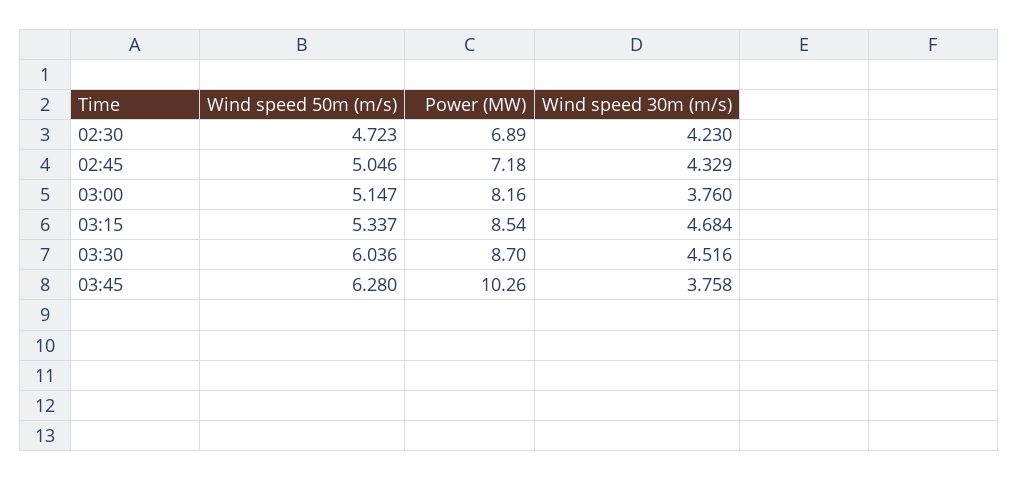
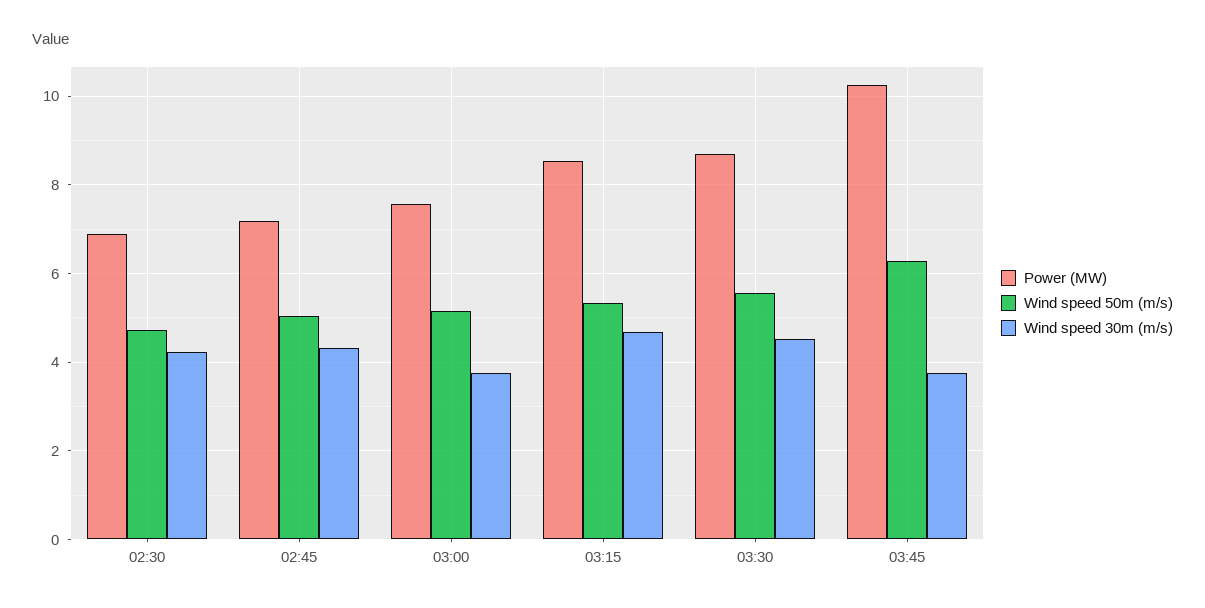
  {
    "Wind speed 50m (m/s)": {
      "02:30": 4.723,
      "02:45": 5.046,
      "03:00": 5.147,
      "03:15": 5.337,
-     "03:30": 6.036,
+     "03:30": 5.6,
      "03:45": 6.28
    },
    "Power (MW)": {
      "02:30": 6.89,
      "02:45": 7.18,
-     "03:00": 8.16,
+     "03:00": 7.6,
      "03:15": 8.54,
      "03:30": 8.7,
      "03:45": 10.26
    },
    "Wind speed 30m (m/s)": {
      "02:30": 4.23,
      "02:45": 4.329,
      "03:00": 3.76,
      "03:15": 4.684,
      "03:30": 4.516,
      "03:45": 3.758
    }
  }

